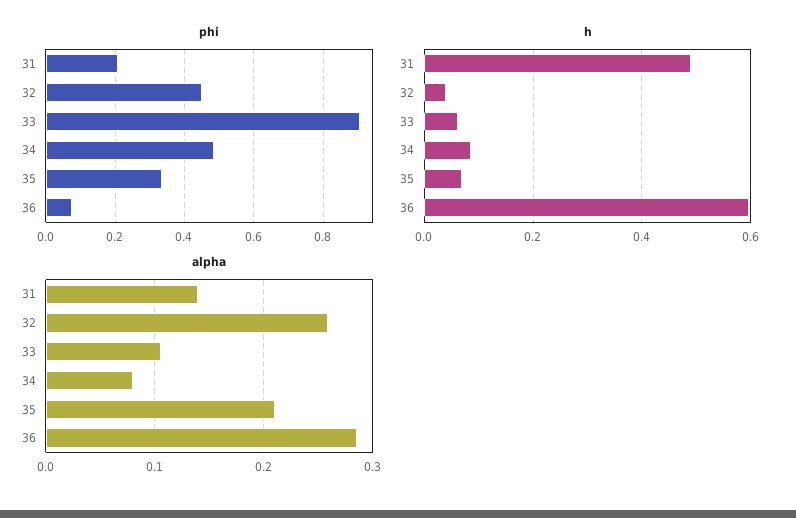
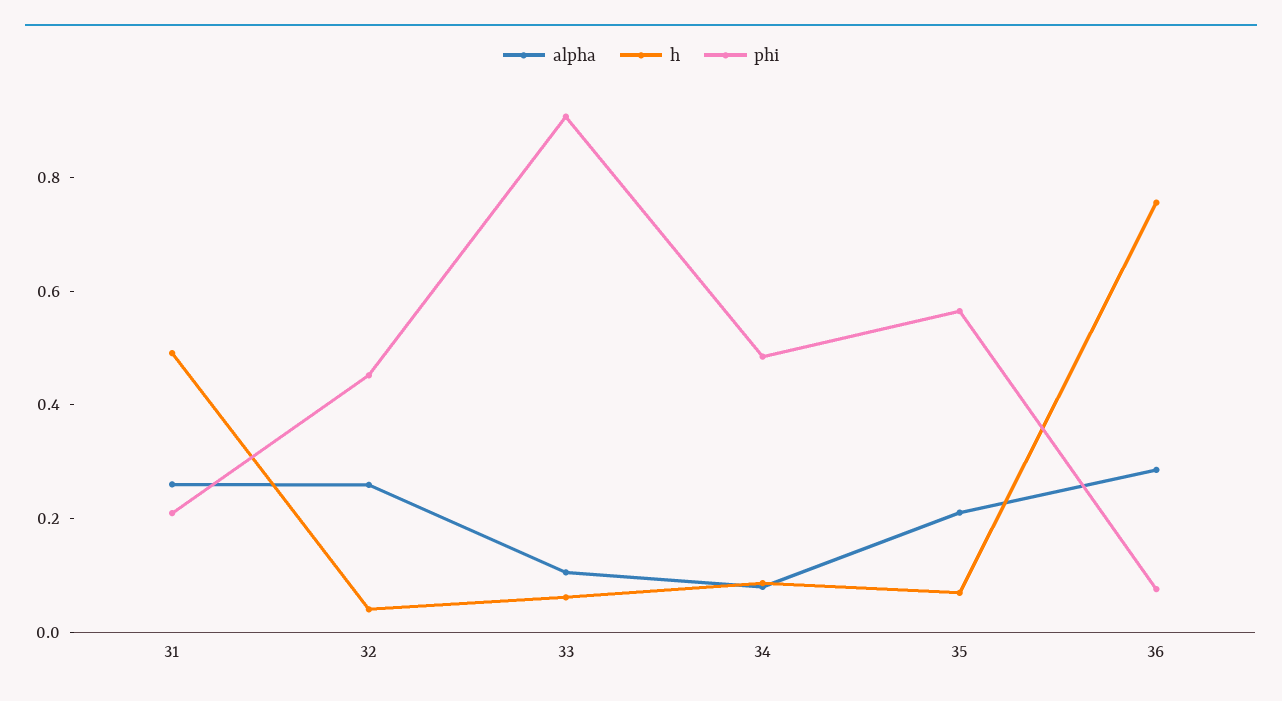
  {
    "phi": {
      "31": 0.2,
      "32": 0.46,
      "33": 0.9,
      "34": 0.48,
-     "35": 0.34,
+     "35": 0.55,
      "36": 0.08
    },
    "h": {
      "31": 0.5,
      "32": 0.04,
      "33": 0.06,
      "34": 0.08,
      "35": 0.06,
-     "36": 0.6
+     "36": 0.75
    },
    "alpha": {
-     "31": 0.14,
+     "31": 0.25,
      "32": 0.26,
      "33": 0.11,
      "34": 0.08,
      "35": 0.21,
      "36": 0.29
    }
  }

